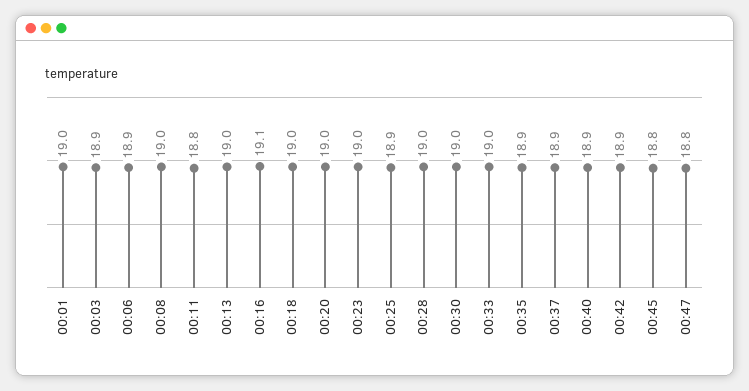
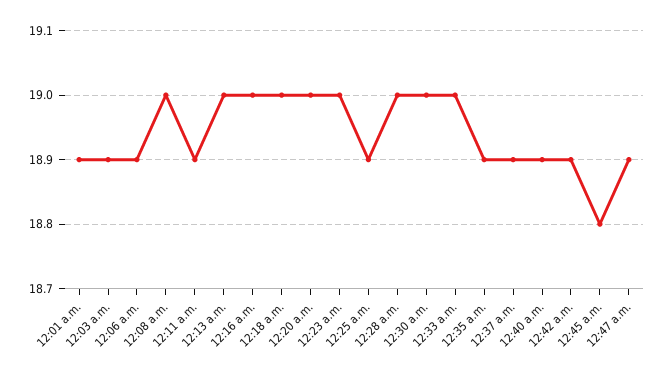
  {
-   "00:01": 19,
+   "00:01": 18.9,
    "00:03": 18.9,
    "00:06": 18.9,
    "00:08": 19,
-   "00:11": 18.8,
+   "00:11": 18.9,
    "00:13": 19,
-   "00:16": 19.1,
+   "00:16": 19,
    "00:18": 19,
    "00:20": 19,
    "00:23": 19,
    "00:25": 18.9,
    "00:28": 19,
    "00:30": 19,
    "00:33": 19,
    "00:35": 18.9,
    "00:37": 18.9,
    "00:40": 18.9,
    "00:42": 18.9,
    "00:45": 18.8,
-   "00:47": 18.8
+   "00:47": 18.9
  }

